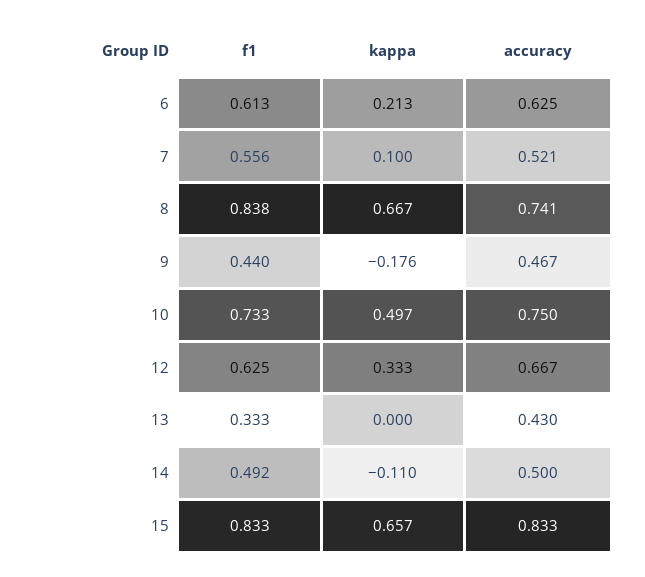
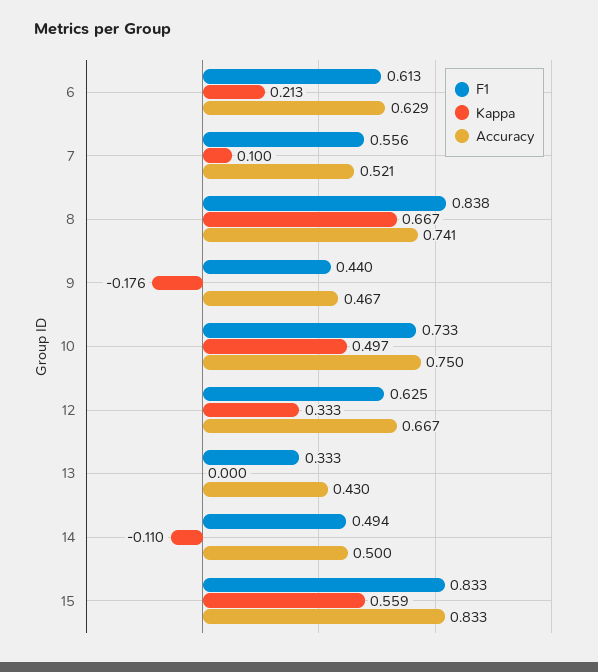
  {
    "f1": {
      "6": 0.613,
      "7": 0.556,
      "8": 0.838,
      "9": 0.44,
      "10": 0.733,
      "12": 0.625,
      "13": 0.333,
-     "14": 0.492,
+     "14": 0.494,
      "15": 0.833
    },
    "kappa": {
      "6": 0.213,
      "7": 0.1,
      "8": 0.667,
      "9": -0.176,
      "10": 0.497,
      "12": 0.333,
      "13": 0,
      "14": -0.11,
-     "15": 0.657
+     "15": 0.559
    },
    "accuracy": {
-     "6": 0.625,
+     "6": 0.629,
      "7": 0.521,
      "8": 0.741,
      "9": 0.467,
      "10": 0.75,
      "12": 0.667,
      "13": 0.43,
      "14": 0.5,
      "15": 0.833
    }
  }

